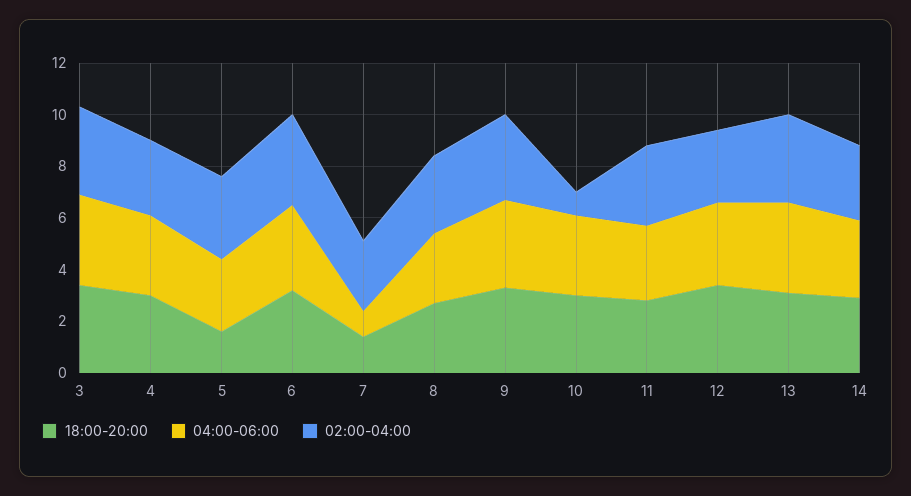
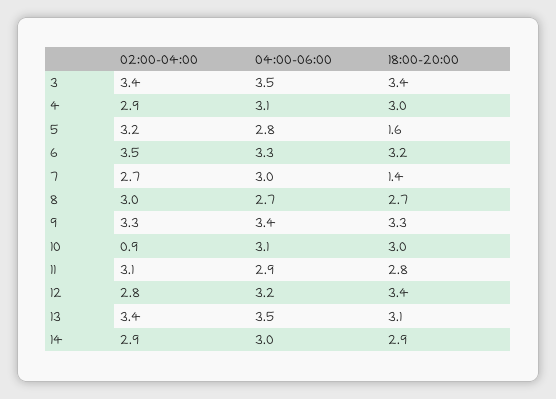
  {
    "18:00-20:00": {
      "3": 3.4,
      "4": 3,
      "5": 1.6,
      "6": 3.2,
      "7": 1.4,
      "8": 2.7,
      "9": 3.3,
      "10": 3,
      "11": 2.8,
      "12": 3.4,
      "13": 3.1,
      "14": 2.9
    },
    "04:00-06:00": {
      "3": 3.5,
      "4": 3.1,
      "5": 2.8,
      "6": 3.3,
-     "7": 1,
+     "7": 3,
      "8": 2.7,
      "9": 3.4,
      "10": 3.1,
      "11": 2.9,
      "12": 3.2,
      "13": 3.5,
      "14": 3
    },
    "02:00-04:00": {
      "3": 3.4,
      "4": 2.9,
      "5": 3.2,
      "6": 3.5,
      "7": 2.7,
      "8": 3,
      "9": 3.3,
      "10": 0.9,
      "11": 3.1,
      "12": 2.8,
      "13": 3.4,
      "14": 2.9
    }
  }

